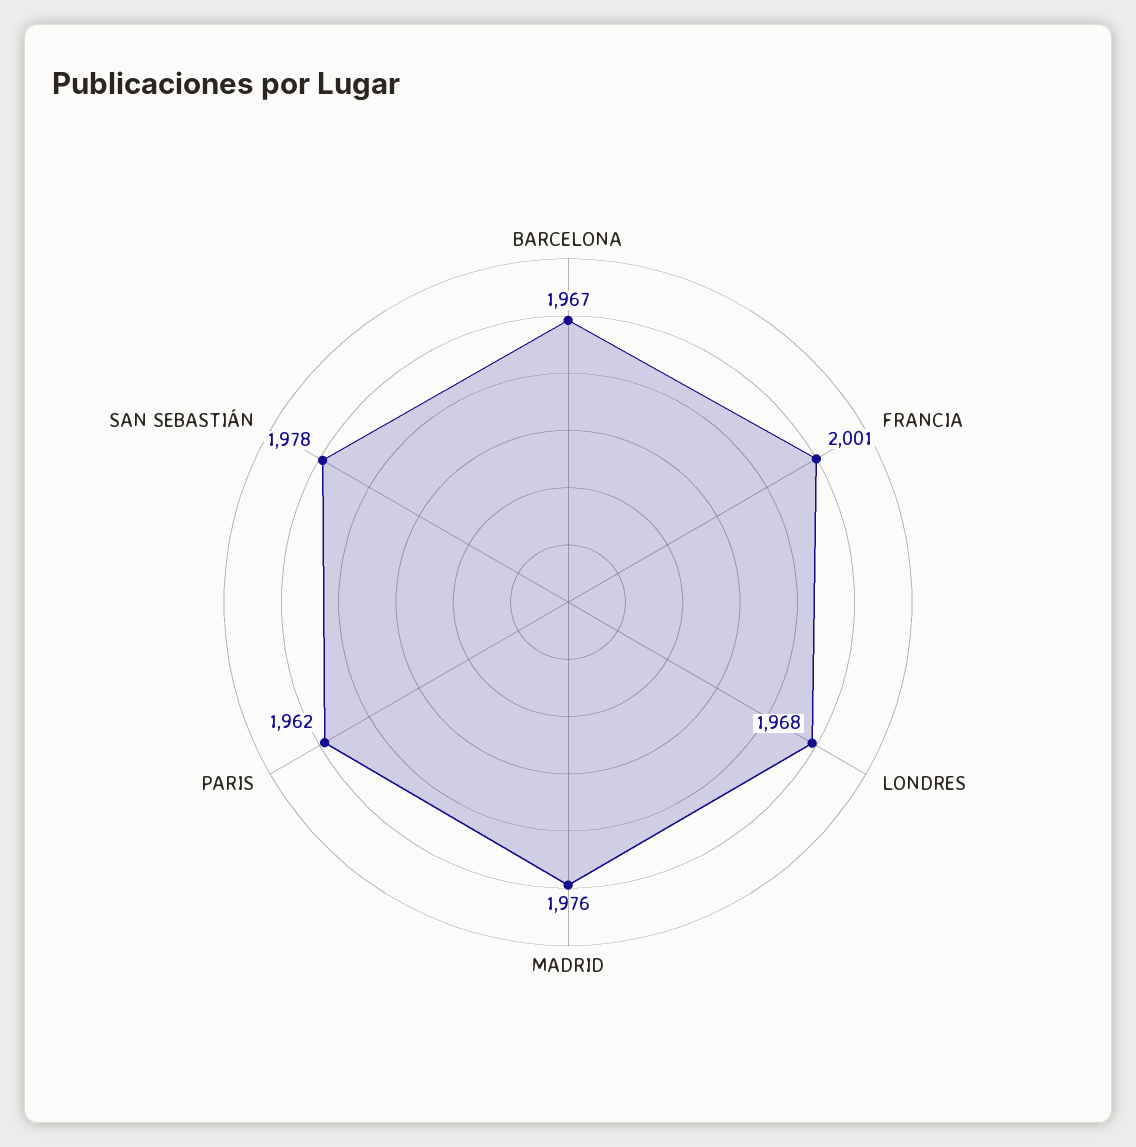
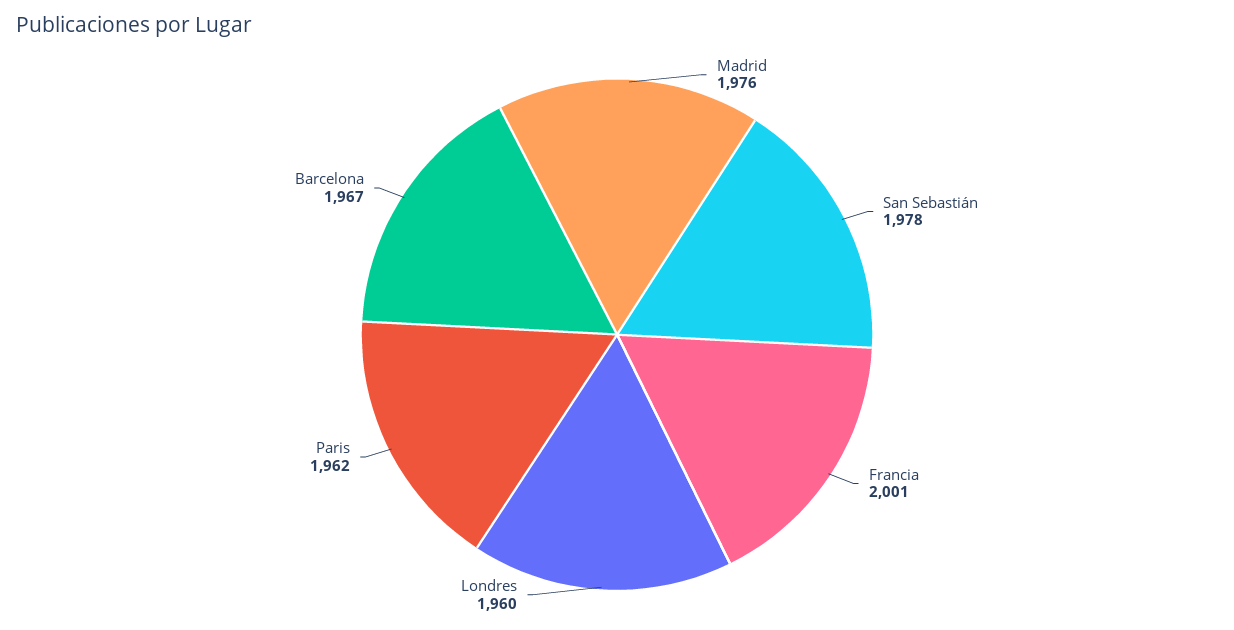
  {
    "BARCELONA": 1967,
    "FRANCIA": 2001,
-   "LONDRES": 1968,
+   "LONDRES": 1960,
    "MADRID": 1976,
    "PARIS": 1962,
    "SAN SEBASTIÁN": 1978
  }

